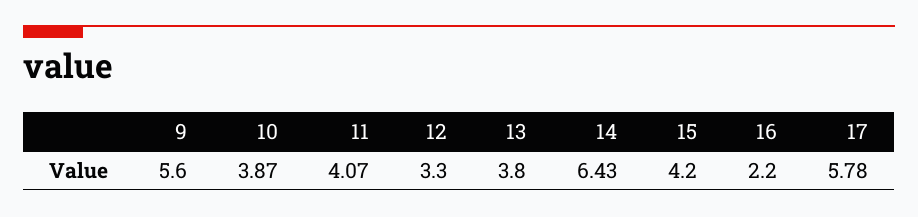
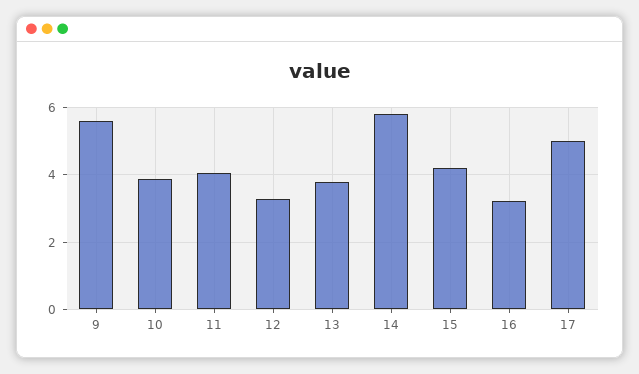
  {
    "9": 5.6,
    "10": 3.87,
    "11": 4.07,
    "12": 3.3,
    "13": 3.8,
-   "14": 6.43,
+   "14": 5.8,
    "15": 4.2,
-   "16": 2.2,
+   "16": 3.2,
-   "17": 5.78
+   "17": 5
  }

